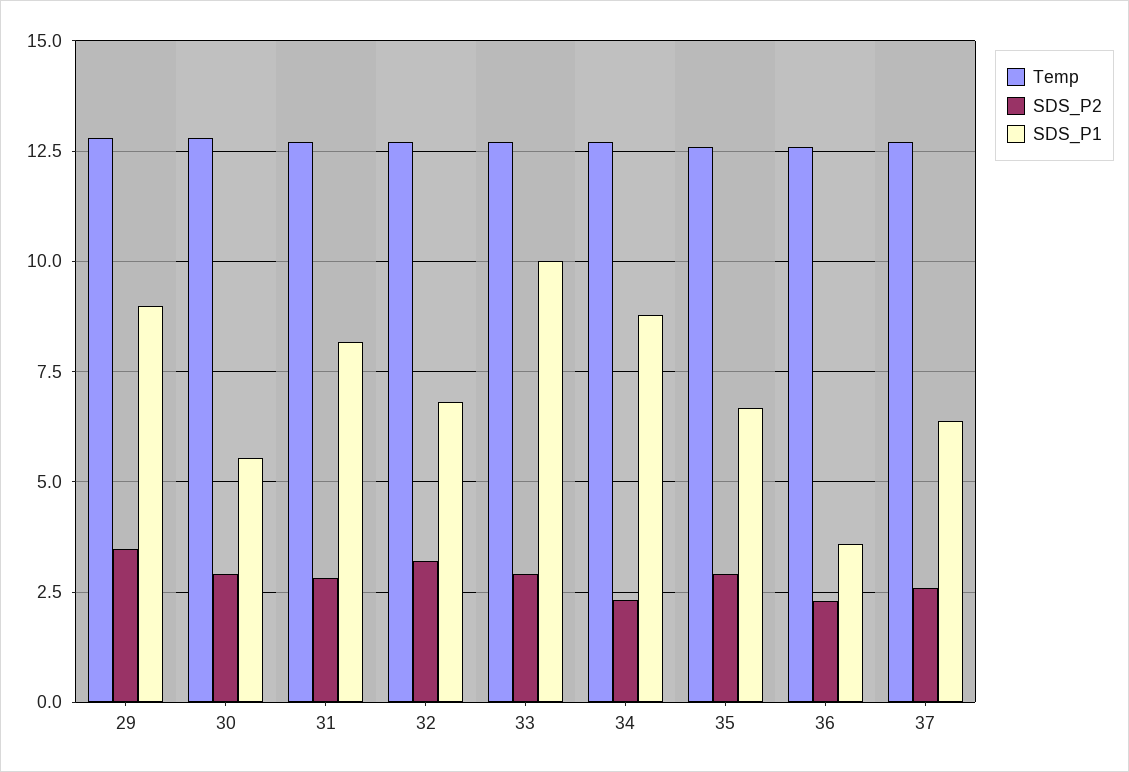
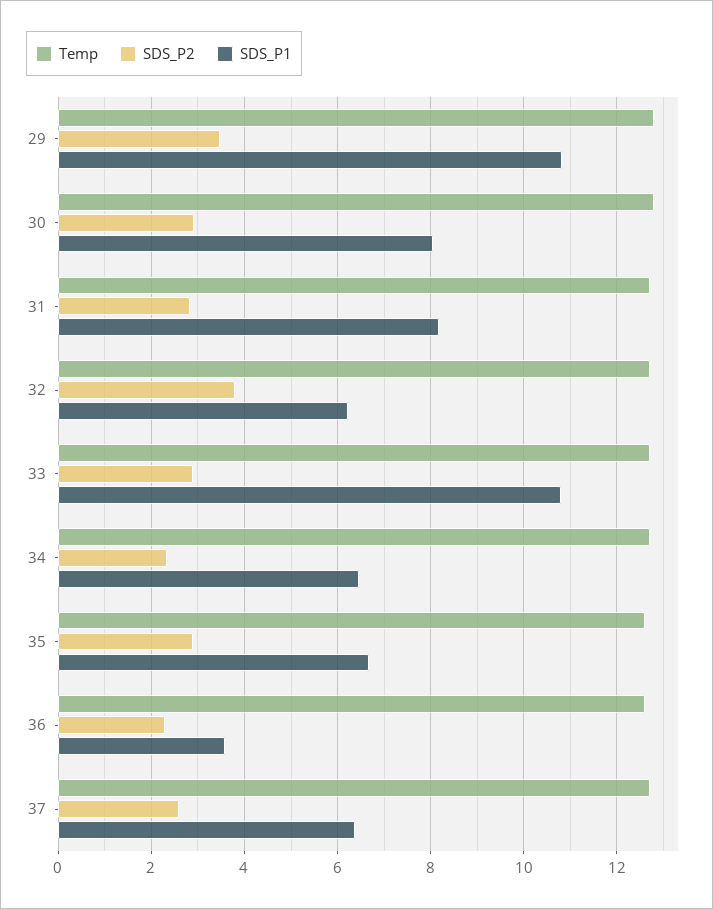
  {
    "Temp": {
      "29": 12.8,
      "30": 12.8,
      "31": 12.8,
      "32": 12.8,
      "33": 12.8,
      "34": 12.8,
      "35": 12.6,
      "36": 12.6,
      "37": 12.8
    },
    "SDS_P2": {
      "29": 3.4,
      "30": 3,
      "31": 2.8,
-     "32": 3.25,
+     "32": 3.8,
      "33": 3,
      "34": 2.4,
      "35": 3,
      "36": 2.4,
      "37": 2.6
    },
    "SDS_P1": {
-     "29": 9,
+     "29": 10.8,
-     "30": 5.5,
+     "30": 8,
      "31": 8.2,
-     "32": 6.75,
+     "32": 6.2,
-     "33": 10,
+     "33": 10.8,
-     "34": 8.75,
+     "34": 6.4,
      "35": 6.6,
      "36": 3.6,
      "37": 6.4
    }
  }

